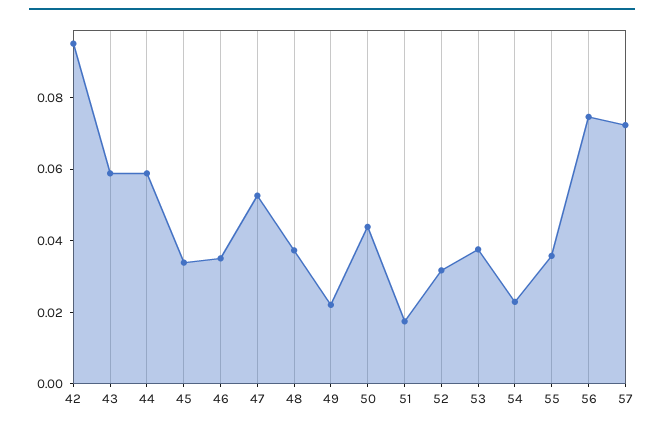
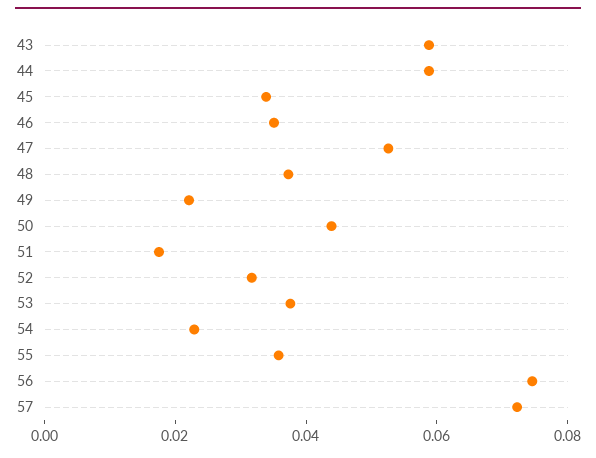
  {
-   "42": 0.095,
    "43": 0.06,
    "44": 0.06,
    "45": 0.035,
    "46": 0.035,
    "47": 0.055,
    "48": 0.035,
    "49": 0.02,
    "50": 0.045,
    "51": 0.02,
    "52": 0.03,
    "53": 0.04,
    "54": 0.025,
    "55": 0.035,
    "56": 0.075,
    "57": 0.07
  }

